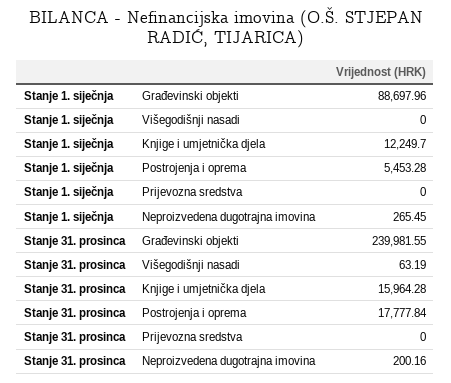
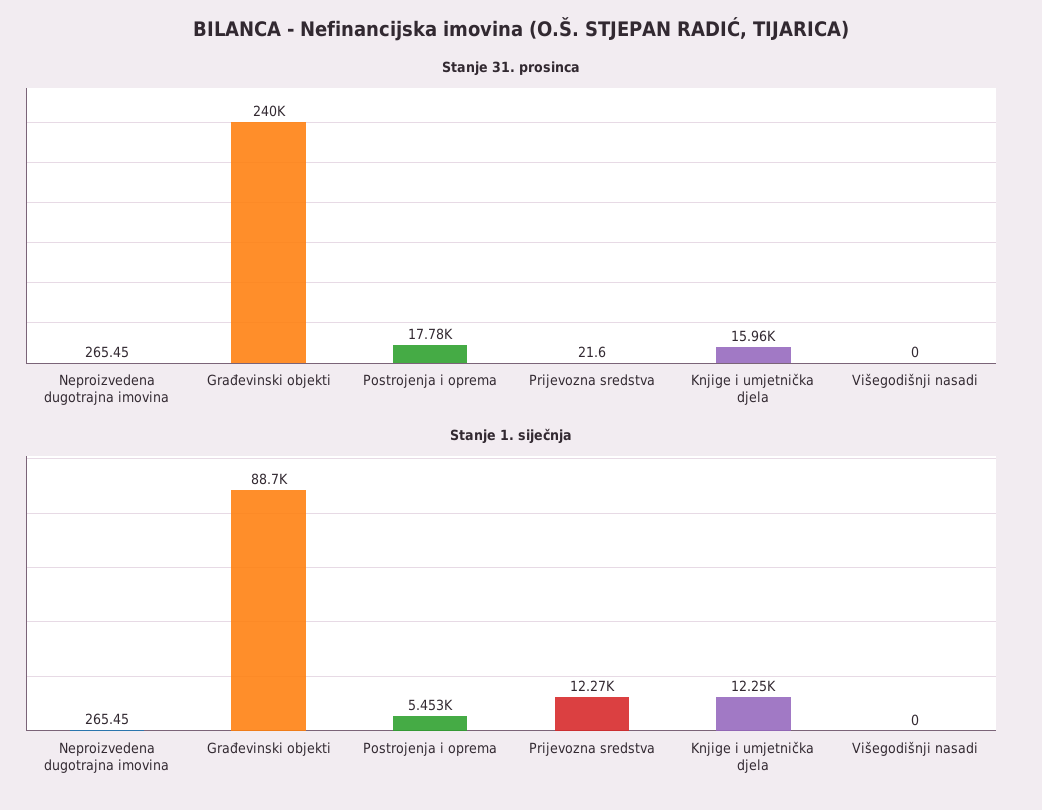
  {
    "Stanje 1. siječnja": {
      "Građevinski objekti": 88697.96,
      "Višegodišnji nasadi": 0,
      "Knjige i umjetnička djela": 12249.7,
      "Postrojenja i oprema": 5453.28,
-     "Prijevozna sredstva": 0,
+     "Prijevozna sredstva": 12270,
      "Neproizvedena dugotrajna imovina": 265.45
    },
    "Stanje 31. prosinca": {
      "Građevinski objekti": 239981.55,
-     "Višegodišnji nasadi": 63.19,
+     "Višegodišnji nasadi": 0,
      "Knjige i umjetnička djela": 15964.28,
      "Postrojenja i oprema": 17777.84,
-     "Prijevozna sredstva": 0,
+     "Prijevozna sredstva": 21.6,
-     "Neproizvedena dugotrajna imovina": 200.16
+     "Neproizvedena dugotrajna imovina": 265.45
    }
  }

